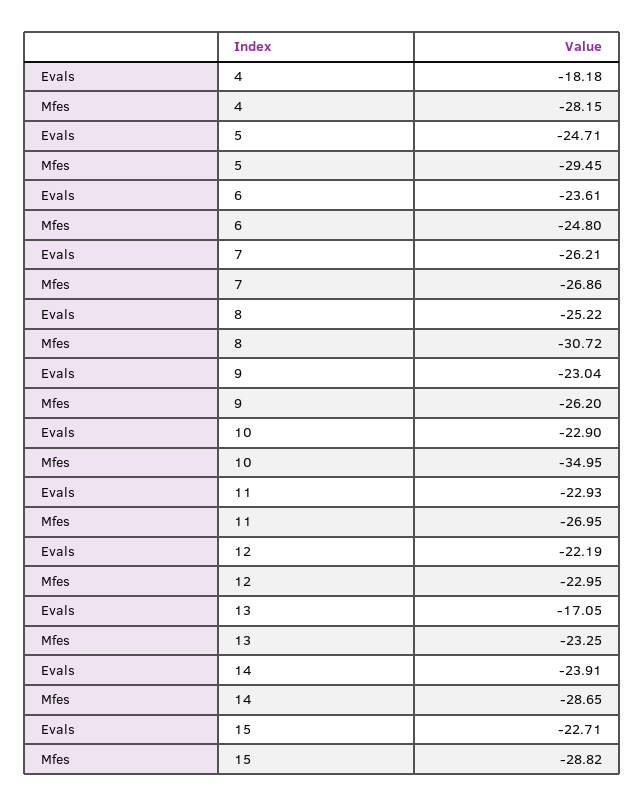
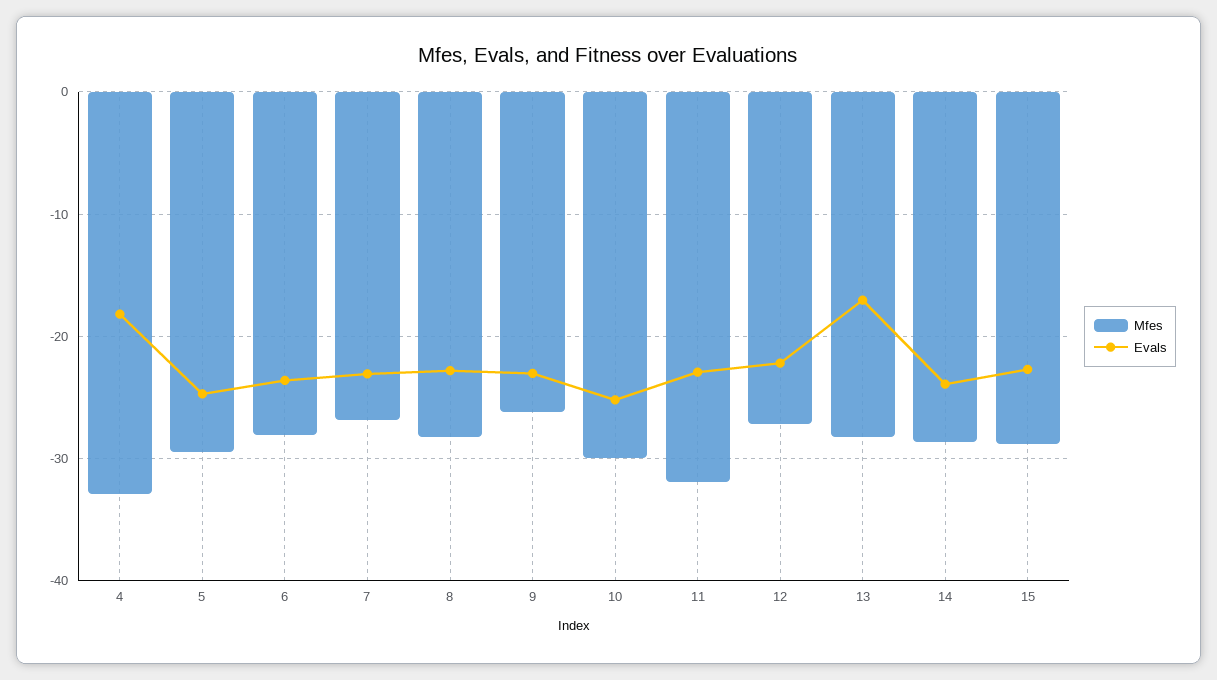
  {
    "Evals": {
      "4": -18.18,
      "5": -24.71,
      "6": -23.61,
-     "7": -26.21,
+     "7": -23,
-     "8": -25.22,
+     "8": -23,
      "9": -23.04,
-     "10": -22.9,
+     "10": -25,
      "11": -22.93,
      "12": -22.19,
      "13": -17.05,
      "14": -23.91,
      "15": -22.71
    },
    "Mfes": {
-     "4": -28.15,
+     "4": -33,
      "5": -29.45,
-     "6": -24.8,
+     "6": -28,
      "7": -26.86,
-     "8": -30.72,
+     "8": -28,
      "9": -26.2,
-     "10": -34.95,
+     "10": -30,
-     "11": -26.95,
+     "11": -32,
-     "12": -22.95,
+     "12": -27,
-     "13": -23.25,
+     "13": -28,
      "14": -28.65,
      "15": -28.82
    }
  }

